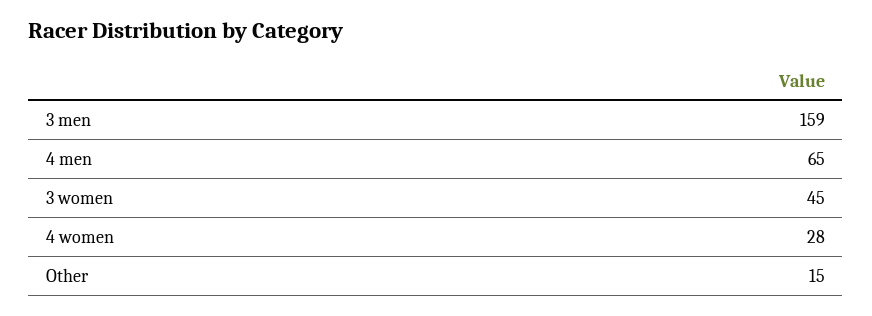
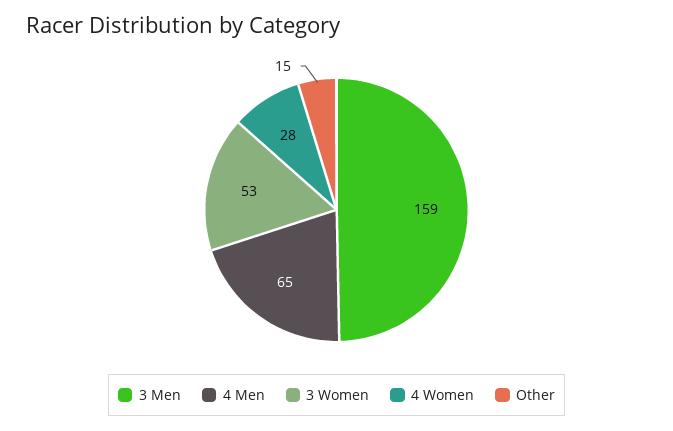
  {
    "3 men": 159,
    "4 men": 65,
-   "3 women": 45,
+   "3 women": 53,
    "4 women": 28,
    "Other": 15
  }

